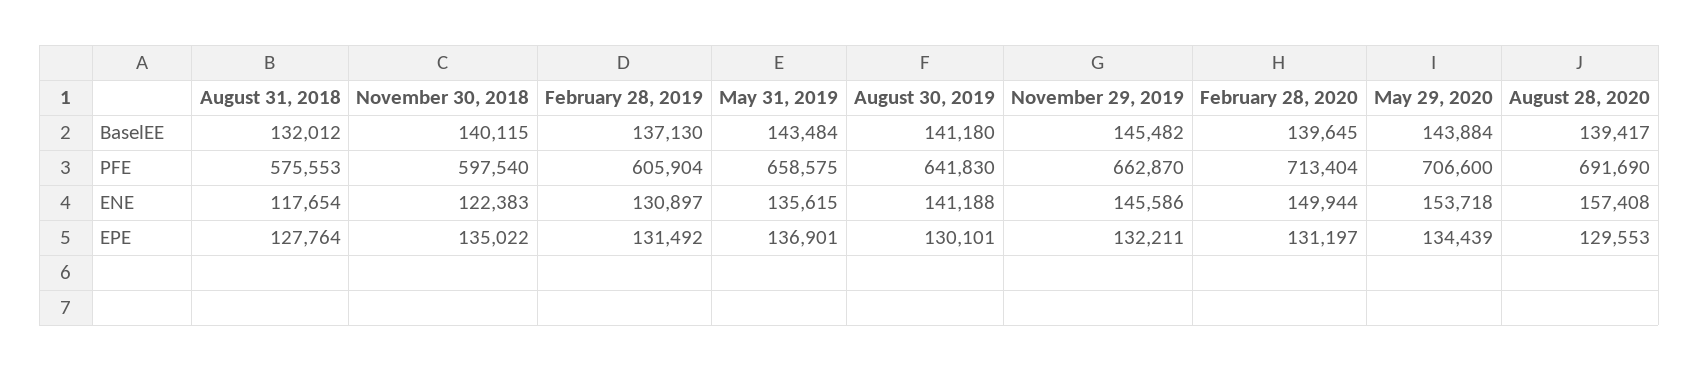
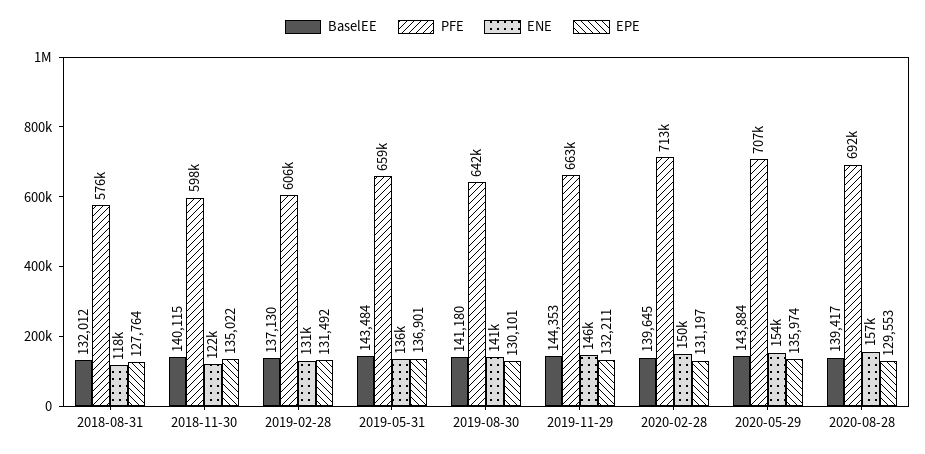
  {
    "BaselEE": {
      "August 31, 2018": 132012,
      "November 30, 2018": 140115,
      "February 28, 2019": 137130,
      "May 31, 2019": 143484,
      "August 30, 2019": 141180,
-     "November 29, 2019": 145482,
+     "November 29, 2019": 144353,
      "February 28, 2020": 139645,
      "May 29, 2020": 143884,
      "August 28, 2020": 139417
    },
    "PFE": {
      "August 31, 2018": 575553,
      "November 30, 2018": 597540,
      "February 28, 2019": 605904,
      "May 31, 2019": 658575,
      "August 30, 2019": 641830,
      "November 29, 2019": 662870,
      "February 28, 2020": 713404,
      "May 29, 2020": 706600,
      "August 28, 2020": 691690
    },
    "ENE": {
      "August 31, 2018": 117654,
      "November 30, 2018": 122383,
      "February 28, 2019": 130897,
      "May 31, 2019": 135615,
      "August 30, 2019": 141188,
      "November 29, 2019": 145586,
      "February 28, 2020": 149944,
      "May 29, 2020": 153718,
      "August 28, 2020": 157408
    },
    "EPE": {
      "August 31, 2018": 127764,
      "November 30, 2018": 135022,
      "February 28, 2019": 131492,
      "May 31, 2019": 136901,
      "August 30, 2019": 130101,
      "November 29, 2019": 132211,
      "February 28, 2020": 131197,
-     "May 29, 2020": 134439,
+     "May 29, 2020": 135974,
      "August 28, 2020": 129553
    }
  }

